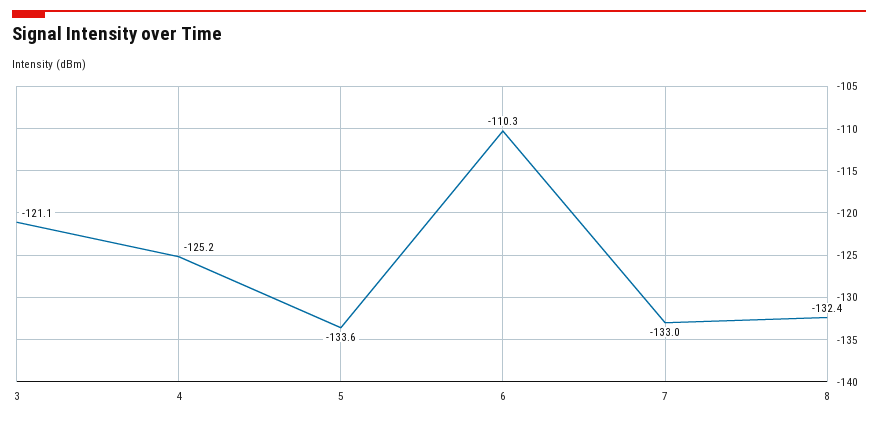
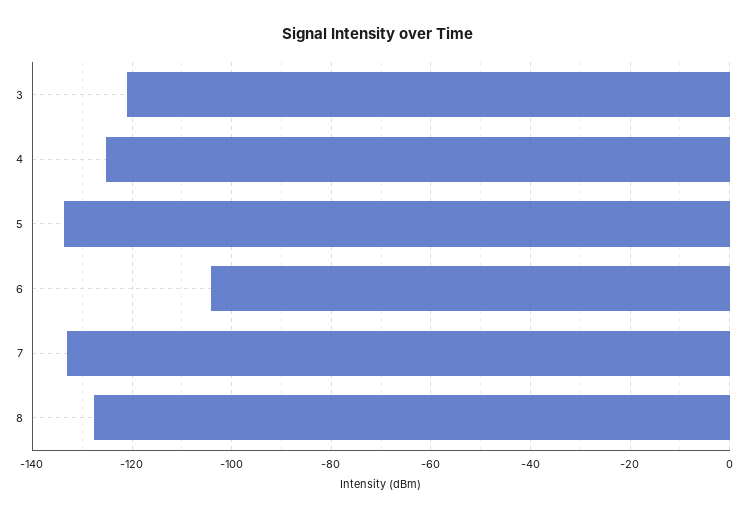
  {
    "3": -121.1,
    "4": -125.2,
    "5": -133.6,
-   "6": -110.3,
+   "6": -104,
    "7": -133,
-   "8": -132.4
+   "8": -128
  }

